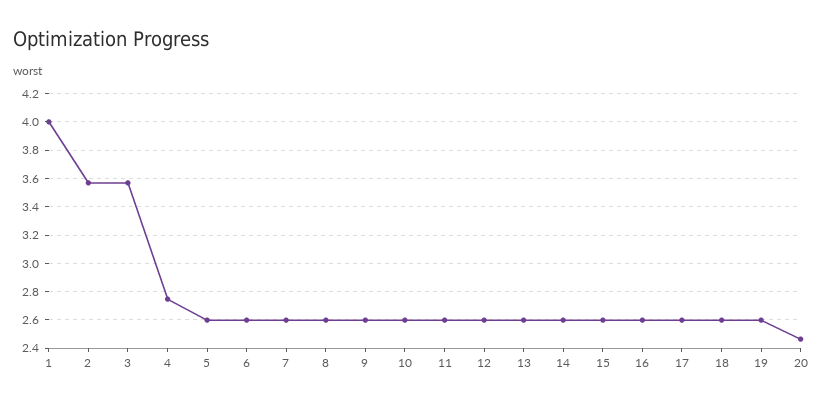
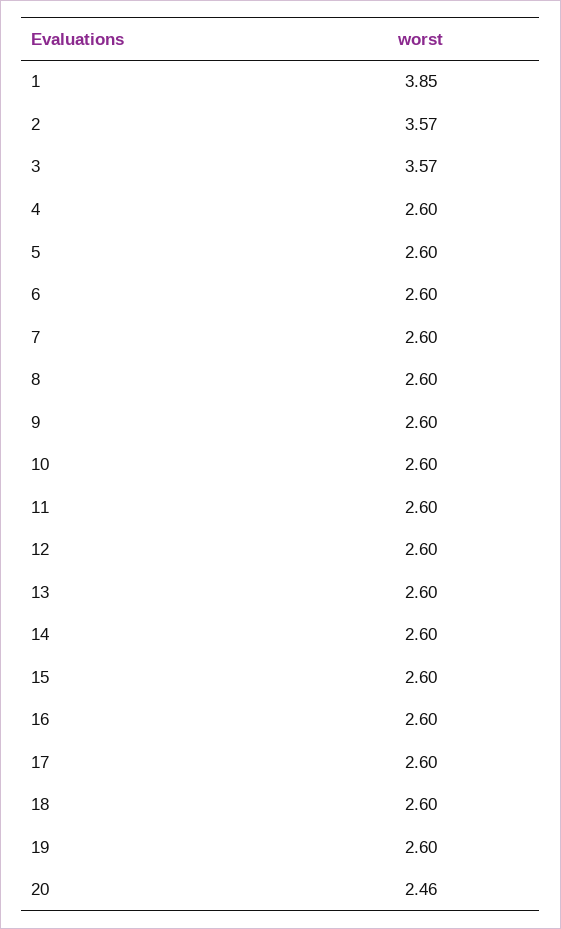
  {
-   "1": 4,
+   "1": 3.85,
    "2": 3.57,
    "3": 3.57,
-   "4": 2.75,
+   "4": 2.6,
    "5": 2.6,
    "6": 2.6,
    "7": 2.6,
    "8": 2.6,
    "9": 2.6,
    "10": 2.6,
    "11": 2.6,
    "12": 2.6,
    "13": 2.6,
    "14": 2.6,
    "15": 2.6,
    "16": 2.6,
    "17": 2.6,
    "18": 2.6,
    "19": 2.6,
    "20": 2.46
  }

